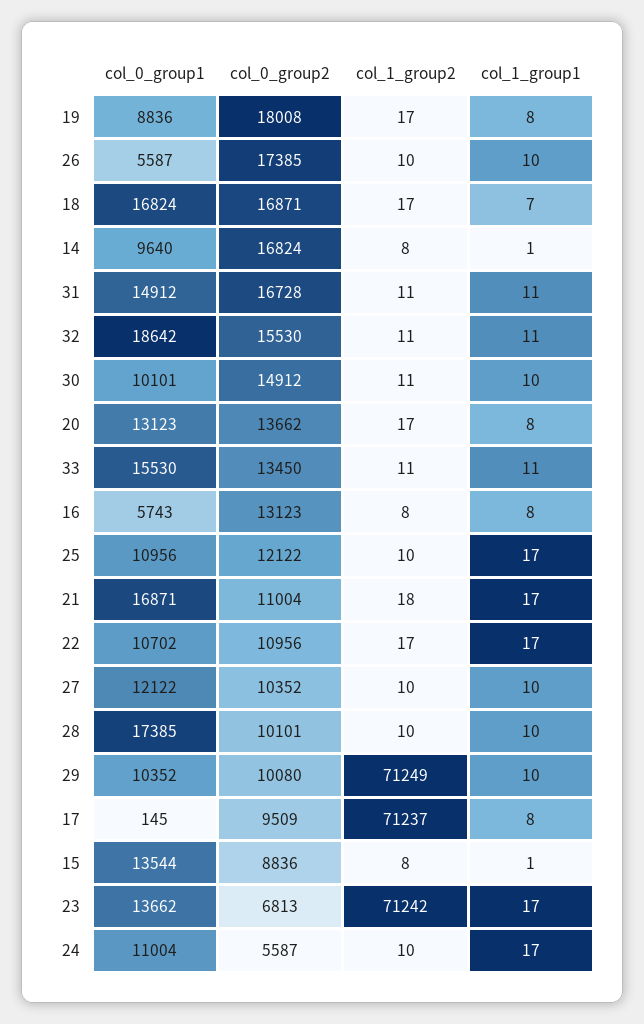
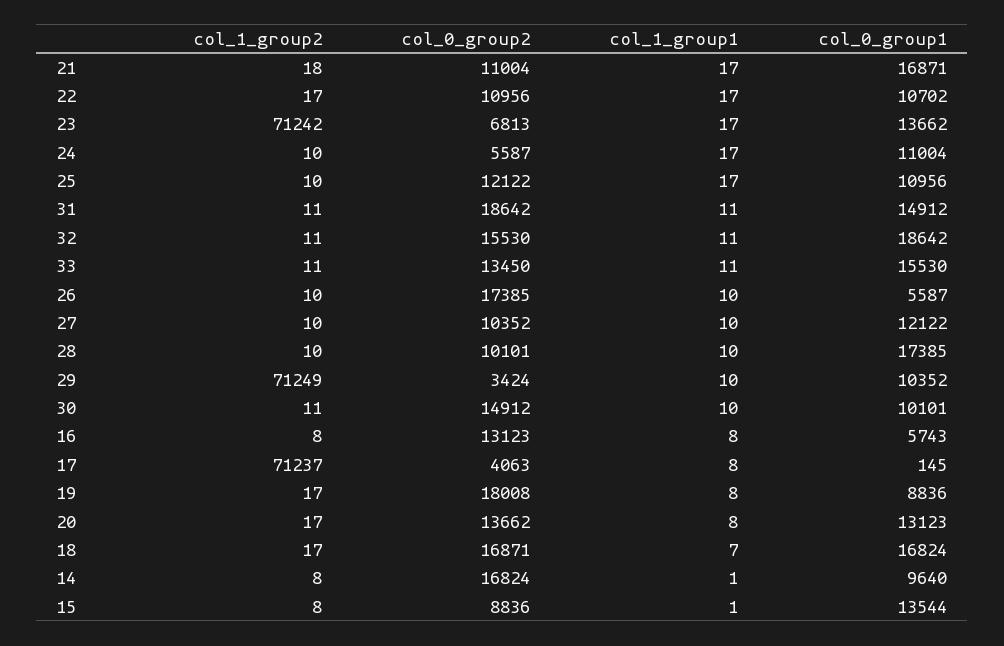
  {
    "col_0_group1": {
      "19": 8836,
      "26": 5587,
      "18": 16824,
      "14": 9640,
      "31": 14912,
      "32": 18642,
      "30": 10101,
      "20": 13123,
      "33": 15530,
      "16": 5743,
      "25": 10956,
      "21": 16871,
      "22": 10702,
      "27": 12122,
      "28": 17385,
      "29": 10352,
      "17": 145,
      "15": 13544,
      "23": 13662,
      "24": 11004
    },
    "col_0_group2": {
      "19": 18008,
      "26": 17385,
      "18": 16871,
      "14": 16824,
-     "31": 16728,
+     "31": 18642,
      "32": 15530,
      "30": 14912,
      "20": 13662,
      "33": 13450,
      "16": 13123,
      "25": 12122,
      "21": 11004,
      "22": 10956,
      "27": 10352,
      "28": 10101,
-     "29": 10080,
+     "29": 3424,
-     "17": 9509,
+     "17": 4063,
      "15": 8836,
      "23": 6813,
      "24": 5587
    },
    "col_1_group2": {
      "19": 17,
      "26": 10,
      "18": 17,
      "14": 8,
      "31": 11,
      "32": 11,
      "30": 11,
      "20": 17,
      "33": 11,
      "16": 8,
      "25": 10,
      "21": 18,
      "22": 17,
      "27": 10,
      "28": 10,
      "29": 71249,
      "17": 71237,
      "15": 8,
      "23": 71242,
      "24": 10
    },
    "col_1_group1": {
      "19": 8,
      "26": 10,
      "18": 7,
      "14": 1,
      "31": 11,
      "32": 11,
      "30": 10,
      "20": 8,
      "33": 11,
      "16": 8,
      "25": 17,
      "21": 17,
      "22": 17,
      "27": 10,
      "28": 10,
      "29": 10,
      "17": 8,
      "15": 1,
      "23": 17,
      "24": 17
    }
  }

